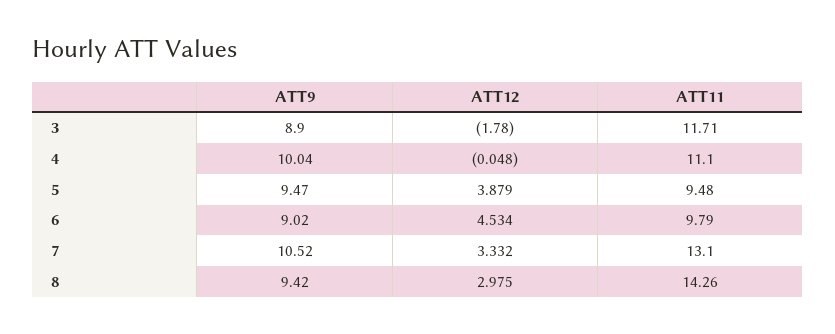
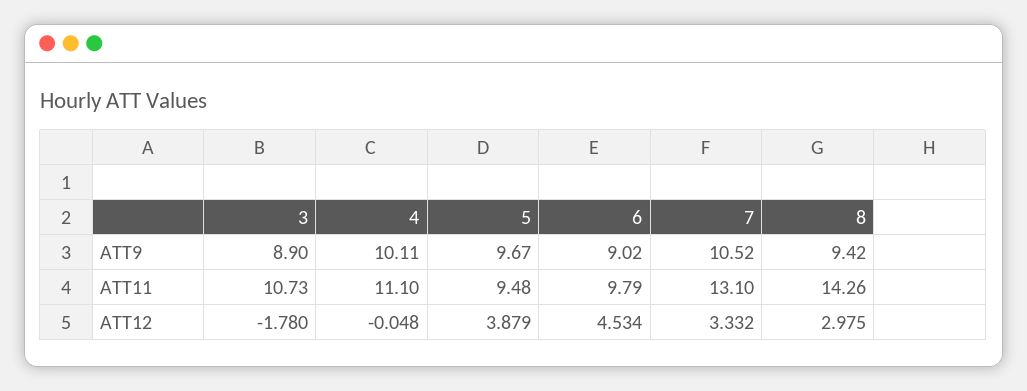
  {
    "ATT9": {
      "3": 8.9,
-     "4": 10.04,
+     "4": 10.11,
-     "5": 9.47,
+     "5": 9.67,
      "6": 9.02,
      "7": 10.52,
      "8": 9.42
    },
    "ATT12": {
      "3": -1.78,
      "4": -0.048,
      "5": 3.879,
      "6": 4.534,
      "7": 3.332,
      "8": 2.975
    },
    "ATT11": {
-     "3": 11.71,
+     "3": 10.73,
      "4": 11.1,
      "5": 9.48,
      "6": 9.79,
      "7": 13.1,
      "8": 14.26
    }
  }

